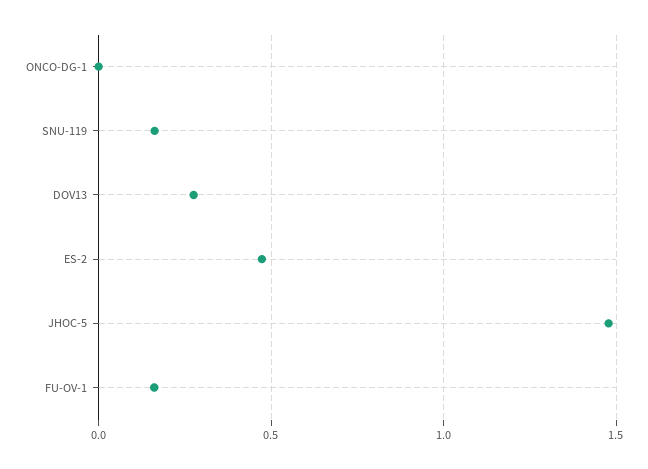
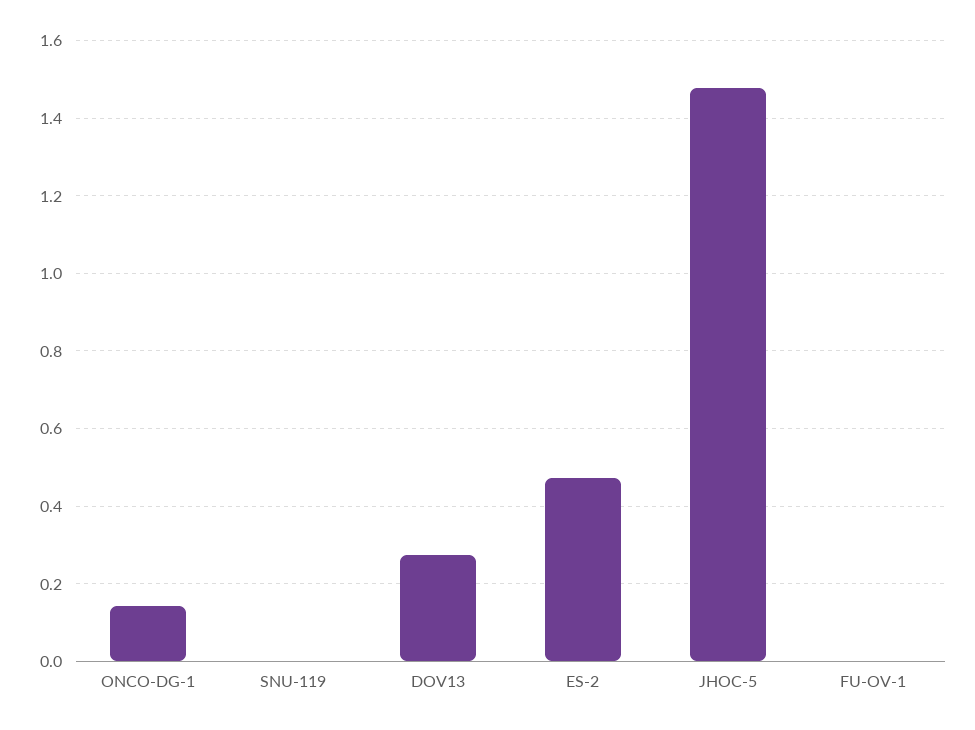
  {
-   "ONCO-DG-1": 0,
+   "ONCO-DG-1": 0.14,
-   "SNU-119": 0.15,
+   "SNU-119": 0,
    "DOV13": 0.28,
    "ES-2": 0.48,
    "JHOC-5": 1.48,
-   "FU-OV-1": 0.15
+   "FU-OV-1": 0
  }

